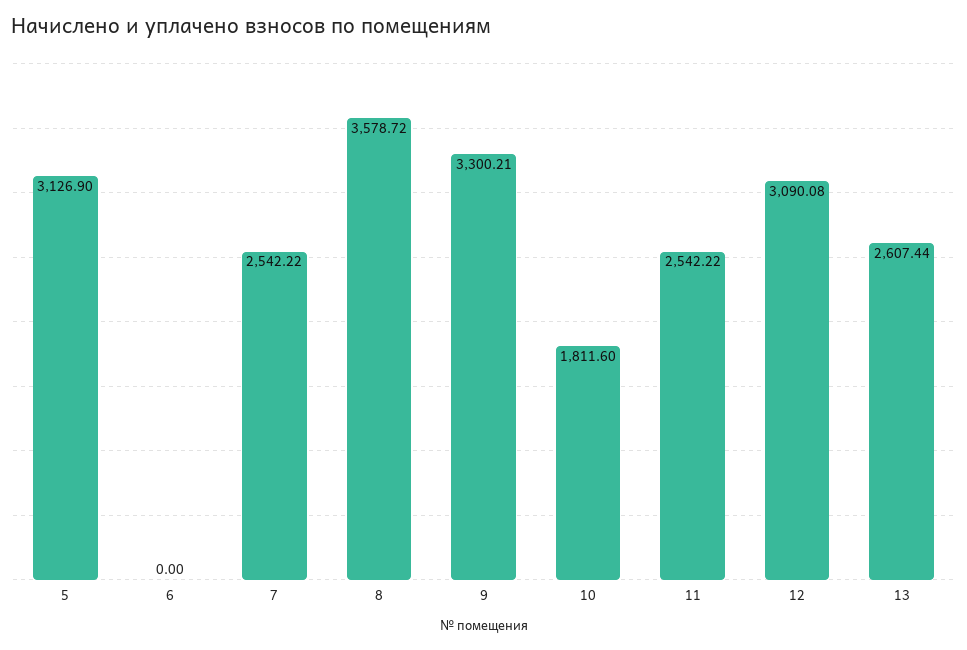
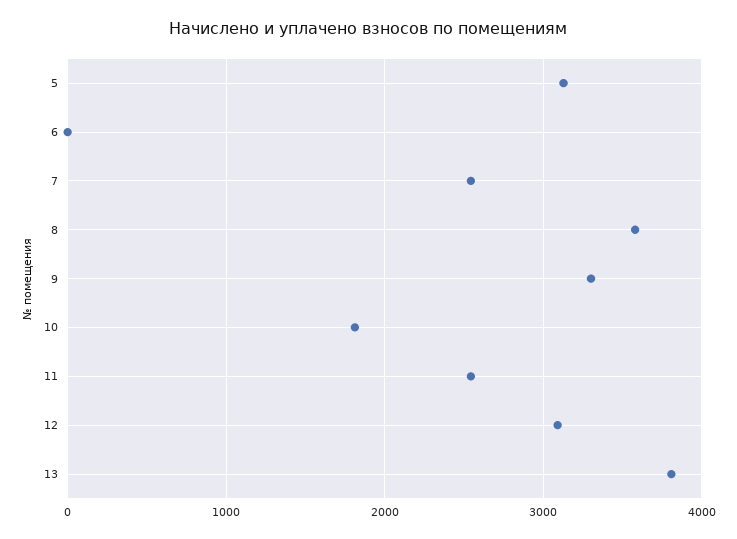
  {
    "5": 3126.9,
    "6": 0,
    "7": 2542.22,
    "8": 3578.72,
    "9": 3300.21,
    "10": 1811.6,
    "11": 2542.22,
    "12": 3090.08,
-   "13": 2607.44
+   "13": 3800
  }

